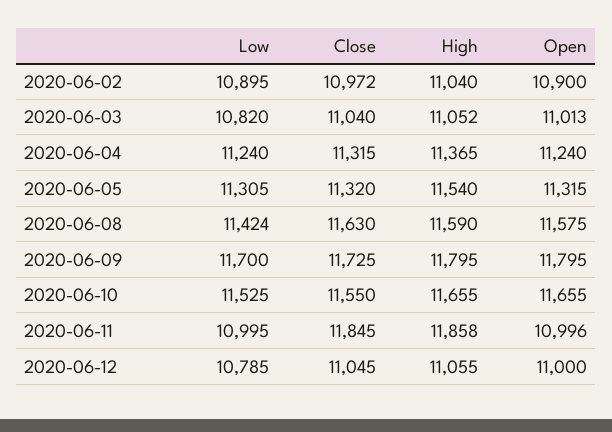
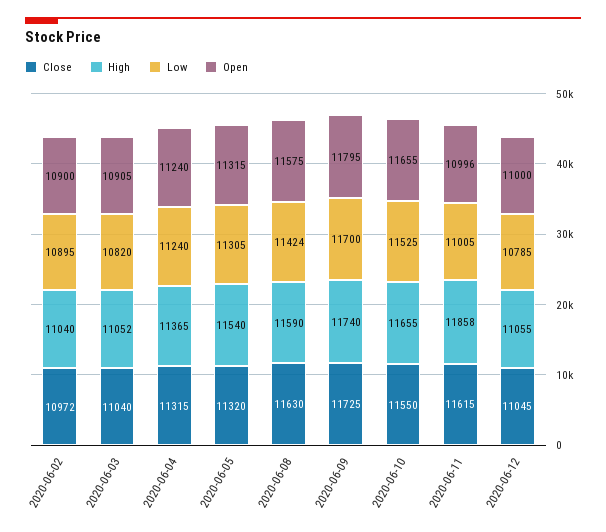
  {
    "Low": {
      "2020-06-02": 10895,
      "2020-06-03": 10820,
      "2020-06-04": 11240,
      "2020-06-05": 11305,
      "2020-06-08": 11424,
      "2020-06-09": 11700,
      "2020-06-10": 11525,
-     "2020-06-11": 10995,
+     "2020-06-11": 11005,
      "2020-06-12": 10785
    },
    "Close": {
      "2020-06-02": 10972,
      "2020-06-03": 11040,
      "2020-06-04": 11315,
      "2020-06-05": 11320,
      "2020-06-08": 11630,
      "2020-06-09": 11725,
      "2020-06-10": 11550,
-     "2020-06-11": 11845,
+     "2020-06-11": 11615,
      "2020-06-12": 11045
    },
    "High": {
      "2020-06-02": 11040,
      "2020-06-03": 11052,
      "2020-06-04": 11365,
      "2020-06-05": 11540,
      "2020-06-08": 11590,
-     "2020-06-09": 11795,
+     "2020-06-09": 11740,
      "2020-06-10": 11655,
      "2020-06-11": 11858,
      "2020-06-12": 11055
    },
    "Open": {
      "2020-06-02": 10900,
-     "2020-06-03": 11013,
+     "2020-06-03": 10905,
      "2020-06-04": 11240,
      "2020-06-05": 11315,
      "2020-06-08": 11575,
      "2020-06-09": 11795,
      "2020-06-10": 11655,
      "2020-06-11": 10996,
      "2020-06-12": 11000
    }
  }

